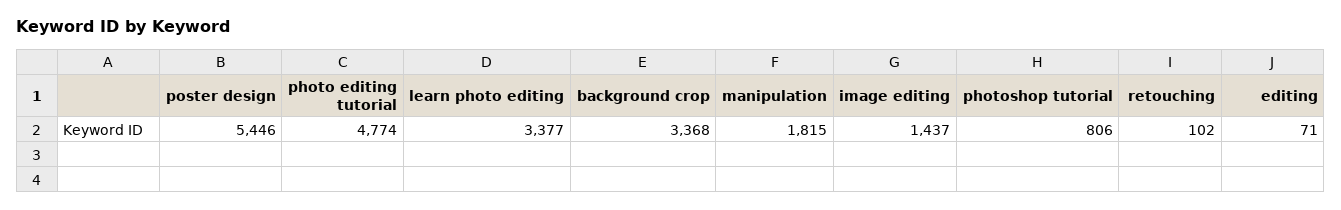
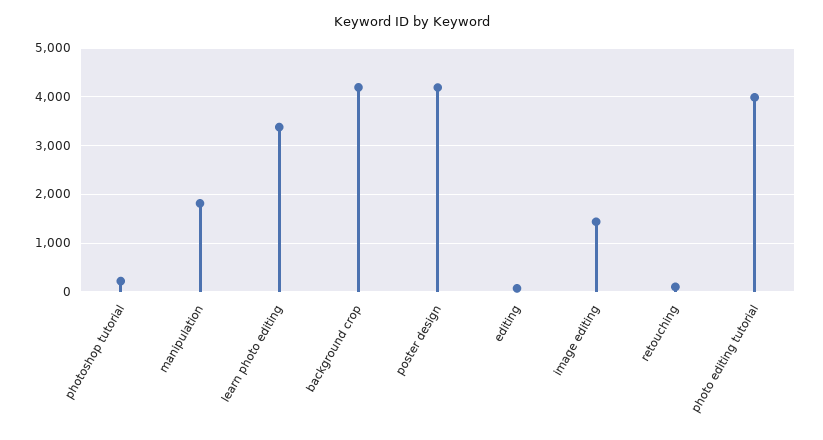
  {
-   "poster design": 5446,
+   "poster design": 4200,
-   "photo editing tutorial": 4774,
+   "photo editing tutorial": 4000,
    "learn photo editing": 3377,
-   "background crop": 3368,
+   "background crop": 4200,
    "manipulation": 1815,
    "image editing": 1437,
-   "photoshop tutorial": 806,
+   "photoshop tutorial": 200,
    "retouching": 102,
    "editing": 71
  }

